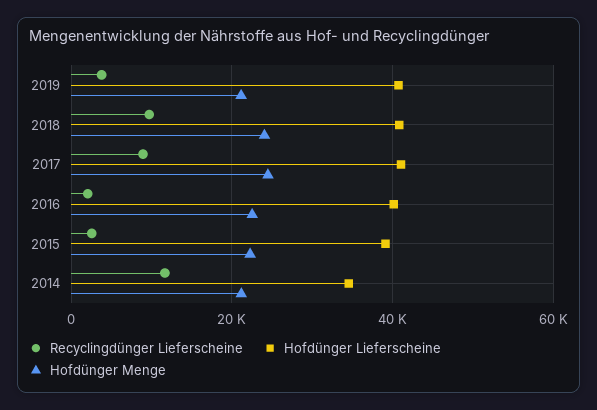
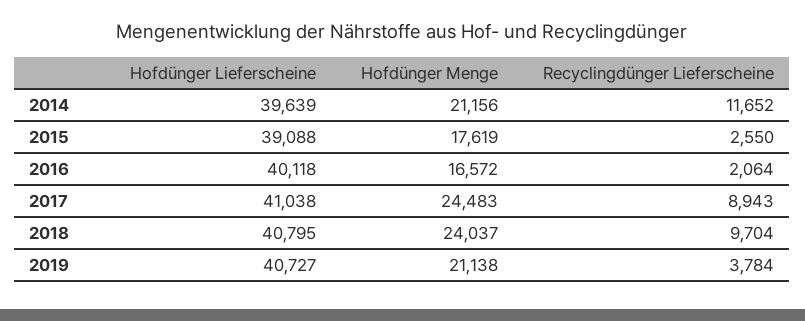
  {
    "Recyclingdünger Lieferscheine": {
      "2019": 3784,
      "2018": 9704,
      "2017": 8943,
      "2016": 2064,
      "2015": 2550,
      "2014": 11652
    },
    "Hofdünger Lieferscheine": {
      "2019": 40727,
      "2018": 40795,
      "2017": 41038,
      "2016": 40118,
      "2015": 39088,
-     "2014": 34000
+     "2014": 39639
    },
    "Hofdünger Menge": {
      "2019": 21138,
      "2018": 24037,
      "2017": 24483,
-     "2016": 22000,
+     "2016": 16572,
-     "2015": 22000,
+     "2015": 17619,
      "2014": 21156
    }
  }

